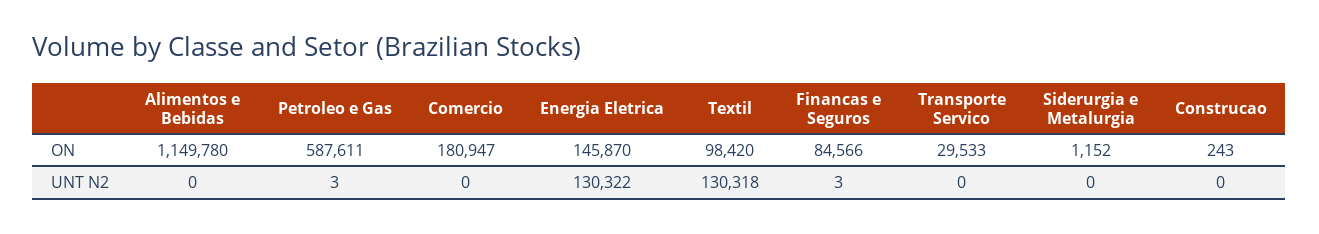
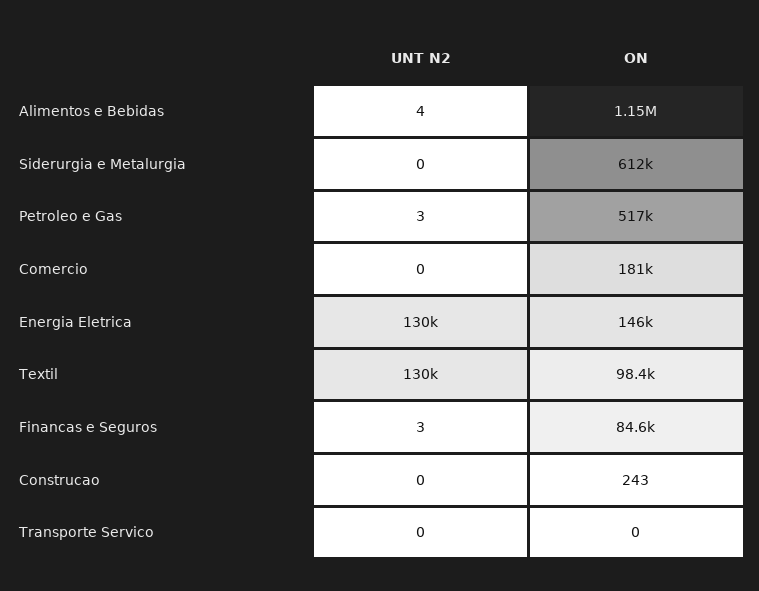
  {
    "Alimentos e Bebidas": {
      "ON": 1149780,
-     "UNT N2": 0
+     "UNT N2": 4
    },
    "Petroleo e Gas": {
-     "ON": 587611,
+     "ON": 517000,
      "UNT N2": 3
    },
    "Comercio": {
      "ON": 180947,
      "UNT N2": 0
    },
    "Energia Eletrica": {
      "ON": 145870,
      "UNT N2": 130322
    },
    "Textil": {
      "ON": 98420,
      "UNT N2": 130318
    },
    "Financas e Seguros": {
      "ON": 84566,
      "UNT N2": 3
    },
    "Transporte Servico": {
-     "ON": 29533,
+     "ON": 0,
      "UNT N2": 0
    },
    "Siderurgia e Metalurgia": {
-     "ON": 1152,
+     "ON": 612000,
      "UNT N2": 0
    },
    "Construcao": {
      "ON": 243,
      "UNT N2": 0
    }
  }

